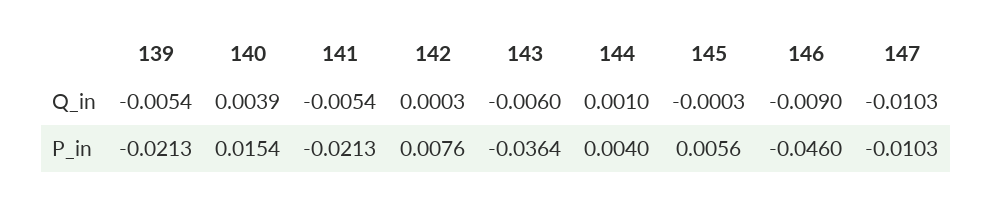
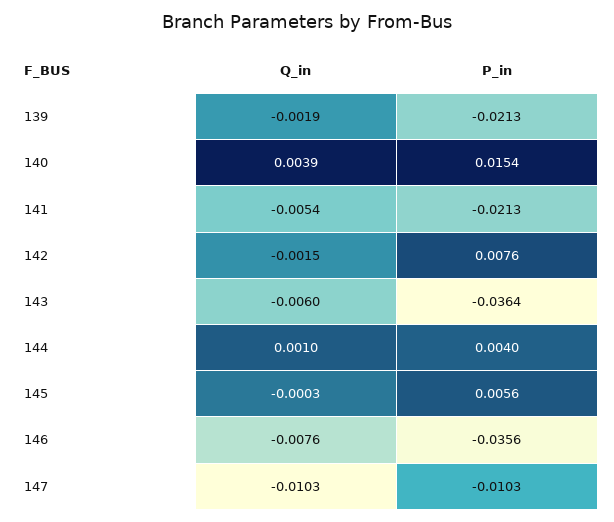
  {
    "139": {
-     "Q_in": -0.0054,
+     "Q_in": -0.0019,
      "P_in": -0.0213
    },
    "140": {
      "Q_in": 0.0039,
      "P_in": 0.0154
    },
    "141": {
      "Q_in": -0.0054,
      "P_in": -0.0213
    },
    "142": {
-     "Q_in": 0.0003,
+     "Q_in": -0.0015,
      "P_in": 0.0076
    },
    "143": {
      "Q_in": -0.006,
      "P_in": -0.0364
    },
    "144": {
      "Q_in": 0.001,
      "P_in": 0.004
    },
    "145": {
      "Q_in": -0.0003,
      "P_in": 0.0056
    },
    "146": {
-     "Q_in": -0.009,
+     "Q_in": -0.0076,
-     "P_in": -0.046
+     "P_in": -0.0356
    },
    "147": {
      "Q_in": -0.0103,
      "P_in": -0.0103
    }
  }

